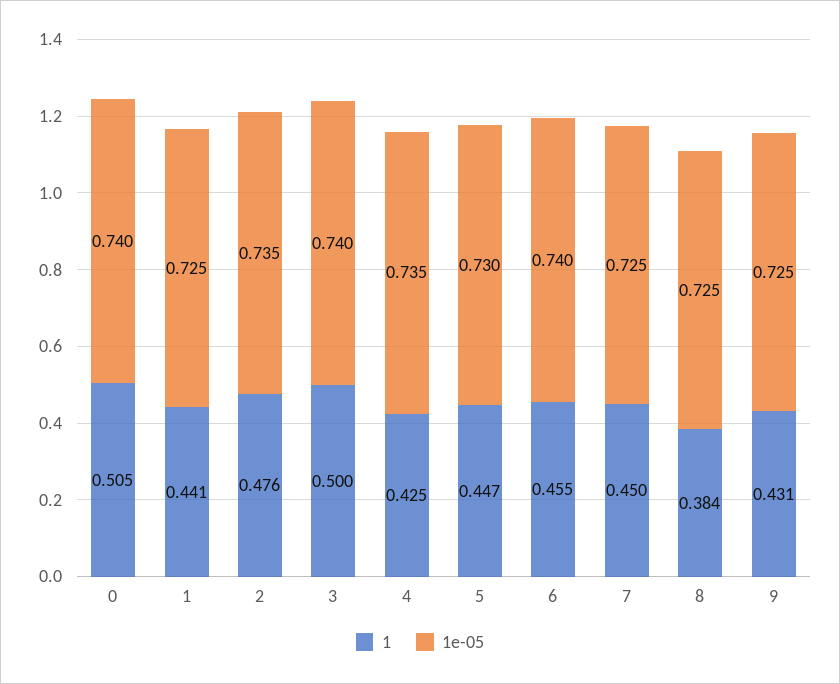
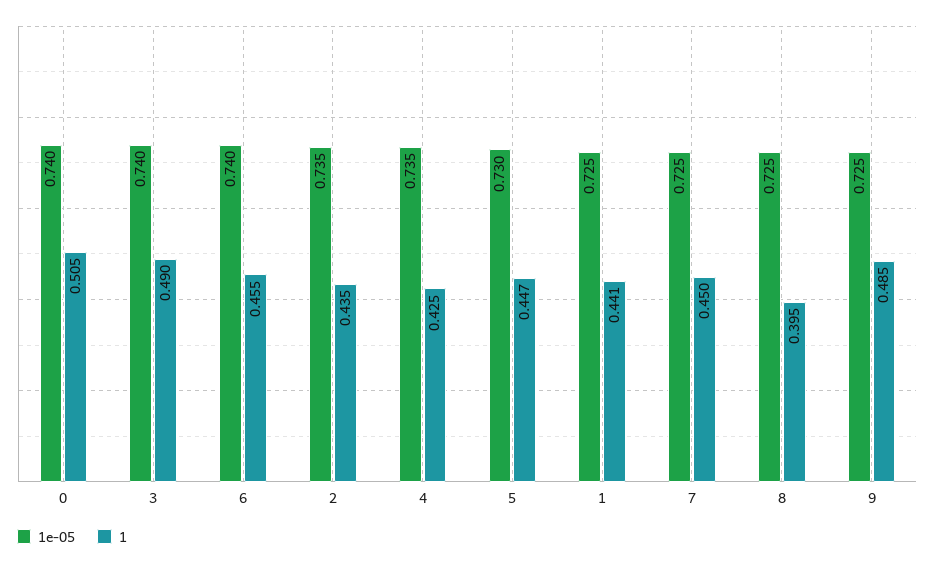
  {
    "1": {
      "0": 0.505,
      "1": 0.441,
-     "2": 0.476,
+     "2": 0.435,
-     "3": 0.5,
+     "3": 0.49,
      "4": 0.425,
      "5": 0.447,
      "6": 0.455,
      "7": 0.45,
-     "8": 0.384,
+     "8": 0.395,
-     "9": 0.431
+     "9": 0.485
    },
    "1e-05": {
      "0": 0.74,
      "1": 0.725,
      "2": 0.735,
      "3": 0.74,
      "4": 0.735,
      "5": 0.73,
      "6": 0.74,
      "7": 0.725,
      "8": 0.725,
      "9": 0.725
    }
  }

